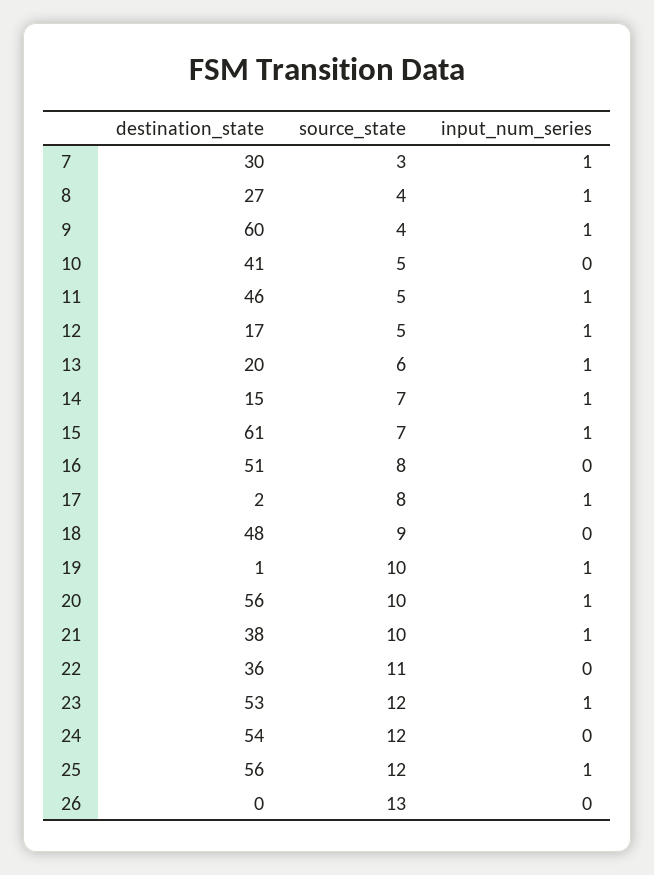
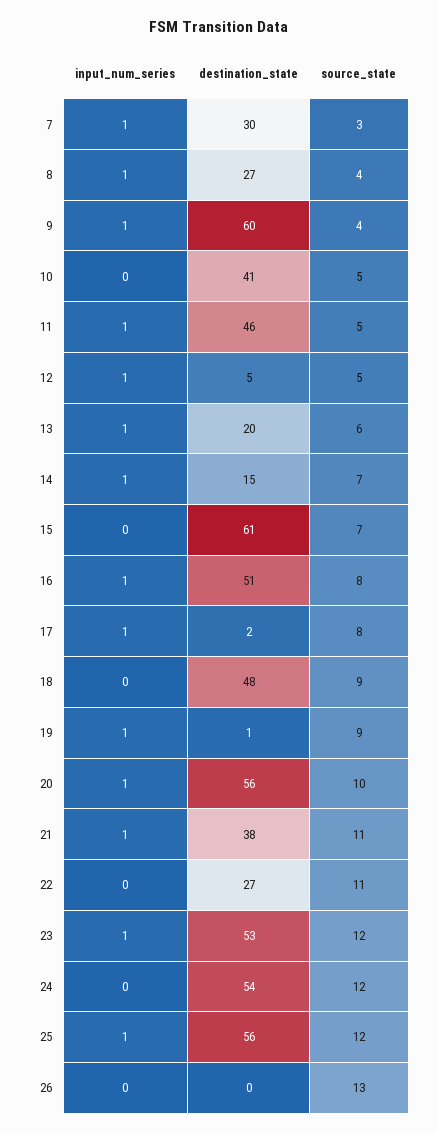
  {
    "destination_state": {
      "7": 30,
      "8": 27,
      "9": 60,
      "10": 41,
      "11": 46,
-     "12": 17,
+     "12": 5,
      "13": 20,
      "14": 15,
      "15": 61,
      "16": 51,
      "17": 2,
      "18": 48,
      "19": 1,
      "20": 56,
      "21": 38,
-     "22": 36,
+     "22": 27,
      "23": 53,
      "24": 54,
      "25": 56,
      "26": 0
    },
    "source_state": {
      "7": 3,
      "8": 4,
      "9": 4,
      "10": 5,
      "11": 5,
      "12": 5,
      "13": 6,
      "14": 7,
      "15": 7,
      "16": 8,
      "17": 8,
      "18": 9,
-     "19": 10,
+     "19": 9,
      "20": 10,
-     "21": 10,
+     "21": 11,
      "22": 11,
      "23": 12,
      "24": 12,
      "25": 12,
      "26": 13
    },
    "input_num_series": {
      "7": 1,
      "8": 1,
      "9": 1,
      "10": 0,
      "11": 1,
      "12": 1,
      "13": 1,
      "14": 1,
-     "15": 1,
+     "15": 0,
-     "16": 0,
+     "16": 1,
      "17": 1,
      "18": 0,
      "19": 1,
      "20": 1,
      "21": 1,
      "22": 0,
      "23": 1,
      "24": 0,
      "25": 1,
      "26": 0
    }
  }

